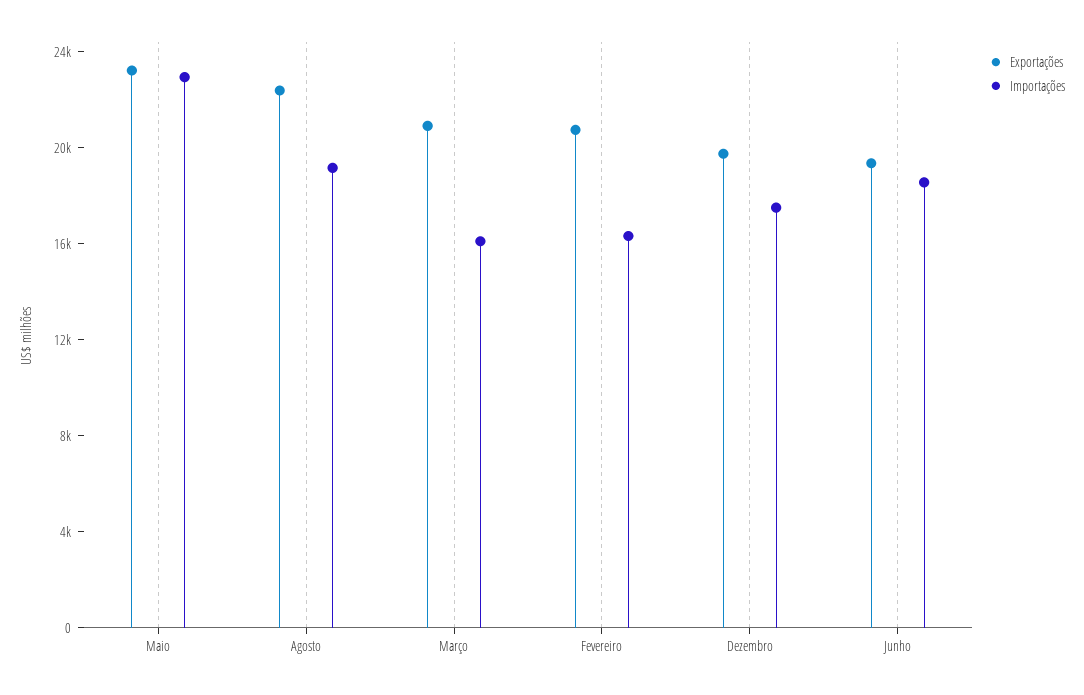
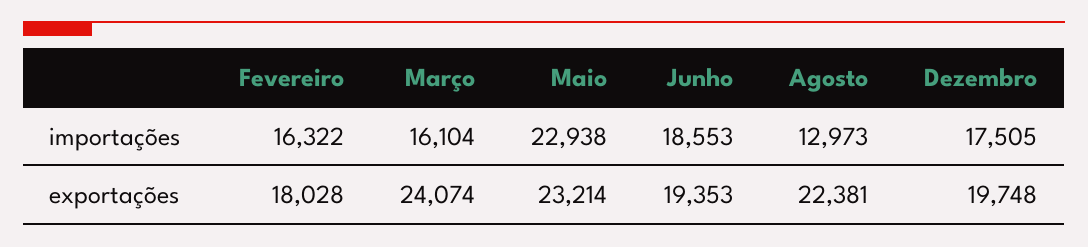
  {
    "Exportações": {
      "Maio": 23214,
      "Agosto": 22381,
-     "Março": 21000,
+     "Março": 24074,
-     "Fevereiro": 21000,
+     "Fevereiro": 18028,
      "Dezembro": 19748,
      "Junho": 19353
    },
    "Importações": {
      "Maio": 22938,
-     "Agosto": 19000,
+     "Agosto": 12973,
      "Março": 16104,
      "Fevereiro": 16322,
      "Dezembro": 17505,
      "Junho": 18553
    }
  }

